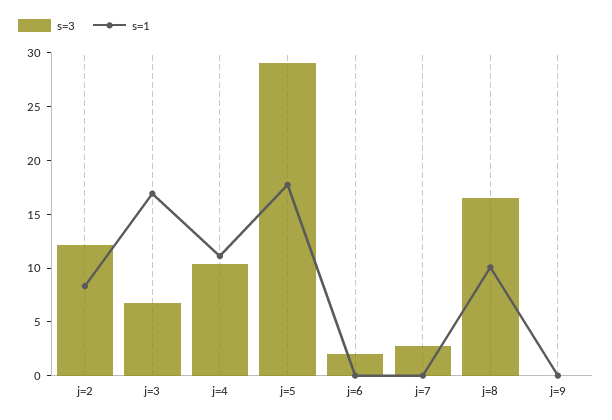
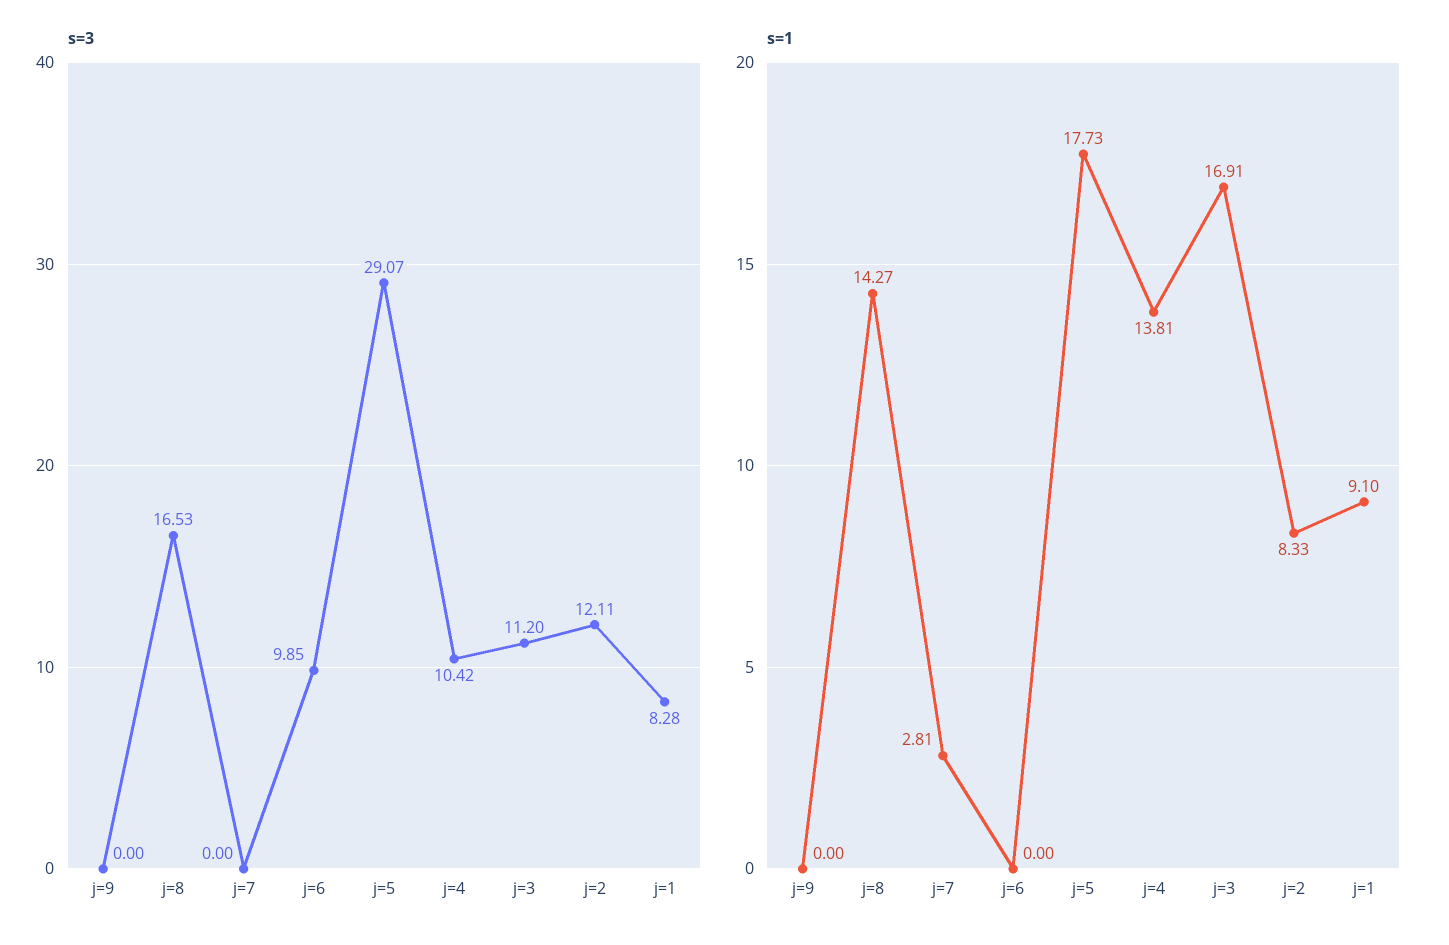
  {
    "s=3": {
      "j=2": 12.11,
-     "j=3": 7,
+     "j=3": 11.2,
      "j=4": 10.42,
      "j=5": 29.07,
-     "j=6": 2,
+     "j=6": 9.85,
-     "j=7": 3,
+     "j=7": 0,
      "j=8": 16.53,
-     "j=9": 0
+     "j=9": 0,
+     "j=1": 8.28
    },
    "s=1": {
      "j=2": 8.33,
      "j=3": 16.91,
-     "j=4": 11,
+     "j=4": 13.81,
      "j=5": 17.73,
      "j=6": 0,
-     "j=7": 0,
+     "j=7": 2.81,
-     "j=8": 10,
+     "j=8": 14.27,
-     "j=9": 0
+     "j=9": 0,
+     "j=1": 9.1
    }
  }

